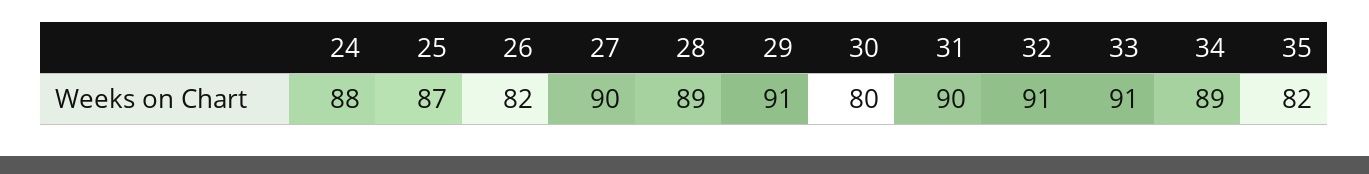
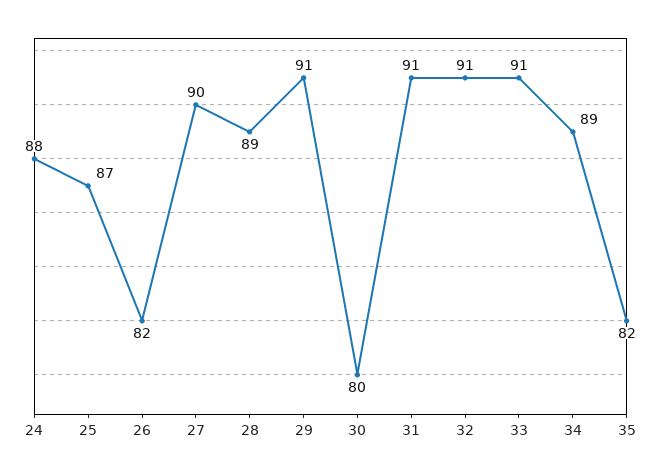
  {
    "24": 88,
    "25": 87,
    "26": 82,
    "27": 90,
    "28": 89,
    "29": 91,
    "30": 80,
-   "31": 90,
+   "31": 91,
    "32": 91,
    "33": 91,
    "34": 89,
    "35": 82
  }

